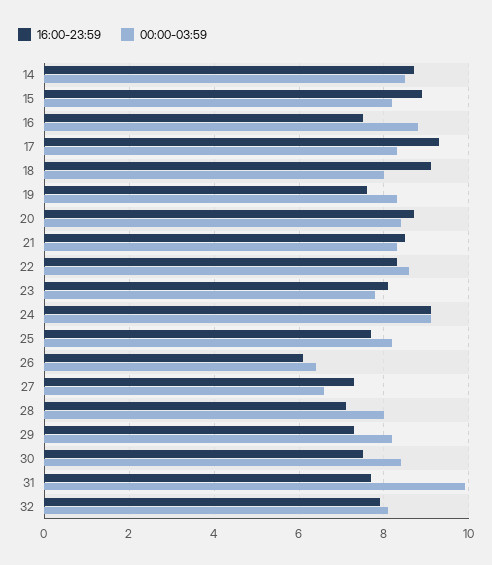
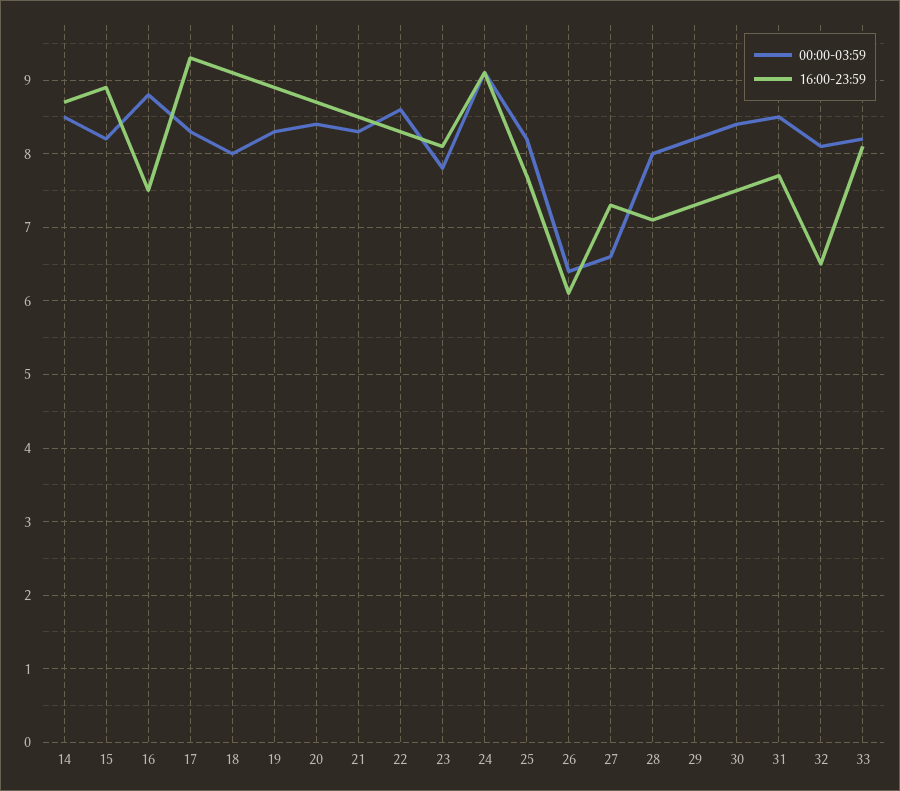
  {
    "16:00-23:59": {
      "14": 8.7,
      "15": 8.9,
      "16": 7.5,
      "17": 9.3,
      "18": 9.1,
-     "19": 7.5,
+     "19": 8.9,
      "20": 8.7,
      "21": 8.5,
      "22": 8.3,
      "23": 8.1,
      "24": 9.1,
      "25": 7.7,
      "26": 6.1,
      "27": 7.3,
      "28": 7.1,
      "29": 7.3,
      "30": 7.5,
      "31": 7.7,
-     "32": 8
+     "32": 6.5,
+     "33": 8.1
    },
    "00:00-03:59": {
      "14": 8.5,
      "15": 8.2,
      "16": 8.8,
      "17": 8.3,
      "18": 8,
      "19": 8.3,
      "20": 8.4,
      "21": 8.3,
      "22": 8.6,
      "23": 7.8,
      "24": 9.1,
      "25": 8.2,
      "26": 6.4,
      "27": 6.6,
      "28": 8,
      "29": 8.2,
      "30": 8.4,
-     "31": 10,
+     "31": 8.5,
-     "32": 8.1
+     "32": 8.1,
+     "33": 8.2
    }
  }

